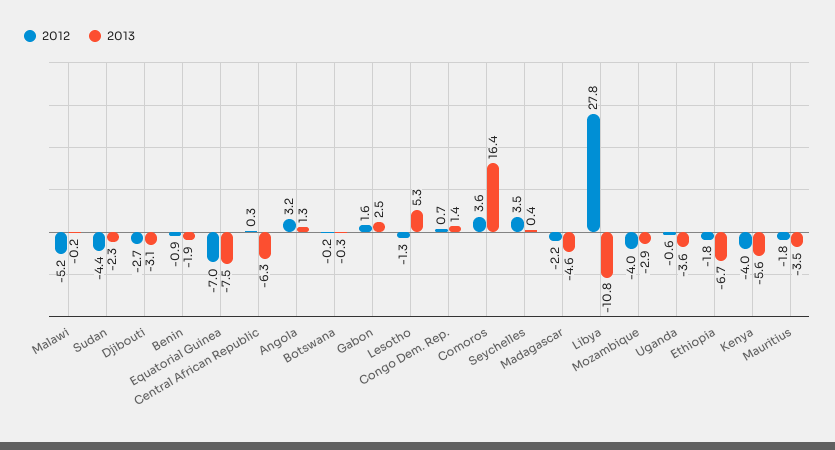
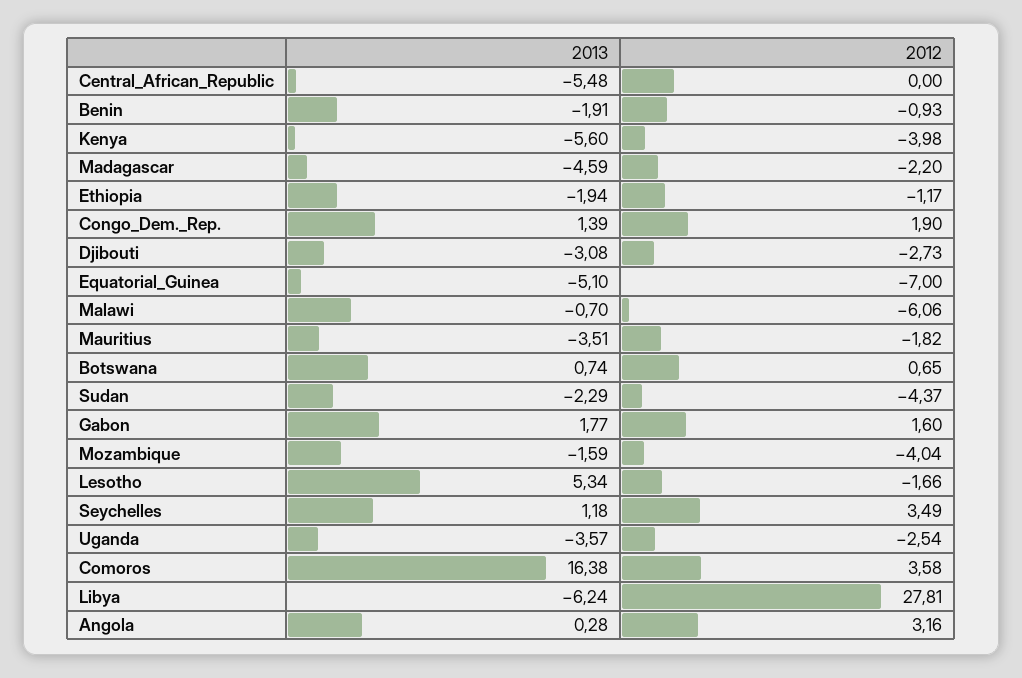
  {
    "2012": {
-     "Malawi": -5.2,
+     "Malawi": -6.06,
      "Sudan": -4.37,
      "Djibouti": -2.73,
      "Benin": -0.93,
      "Equatorial Guinea": -7,
-     "Central African Republic": 0.3,
+     "Central African Republic": 0,
      "Angola": 3.16,
-     "Botswana": -0.2,
+     "Botswana": 0.65,
      "Gabon": 1.6,
-     "Lesotho": -1.3,
+     "Lesotho": -1.66,
-     "Congo Dem. Rep.": 0.7,
+     "Congo Dem. Rep.": 1.9,
      "Comoros": 3.58,
      "Seychelles": 3.49,
      "Madagascar": -2.2,
      "Libya": 27.81,
      "Mozambique": -4.04,
-     "Uganda": -0.6,
+     "Uganda": -2.54,
-     "Ethiopia": -1.8,
+     "Ethiopia": -1.17,
      "Kenya": -3.98,
      "Mauritius": -1.82
    },
    "2013": {
-     "Malawi": -0.2,
+     "Malawi": -0.7,
      "Sudan": -2.29,
      "Djibouti": -3.08,
      "Benin": -1.91,
-     "Equatorial Guinea": -7.5,
+     "Equatorial Guinea": -5.1,
-     "Central African Republic": -6.3,
+     "Central African Republic": -5.48,
-     "Angola": 1.3,
+     "Angola": 0.28,
-     "Botswana": -0.3,
+     "Botswana": 0.74,
-     "Gabon": 2.5,
+     "Gabon": 1.77,
      "Lesotho": 5.34,
      "Congo Dem. Rep.": 1.39,
      "Comoros": 16.38,
-     "Seychelles": 0.4,
+     "Seychelles": 1.18,
      "Madagascar": -4.59,
-     "Libya": -10.8,
+     "Libya": -6.24,
-     "Mozambique": -2.9,
+     "Mozambique": -1.59,
      "Uganda": -3.57,
-     "Ethiopia": -6.7,
+     "Ethiopia": -1.94,
      "Kenya": -5.6,
      "Mauritius": -3.51
    }
  }

